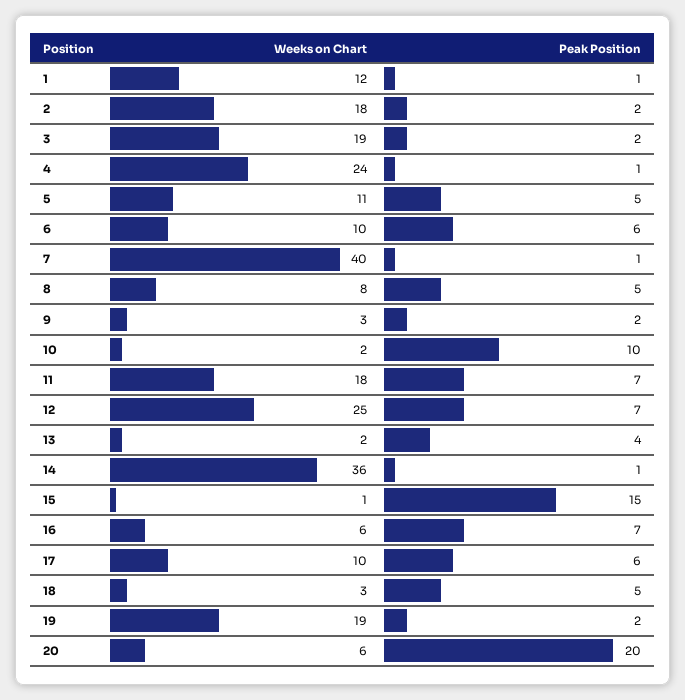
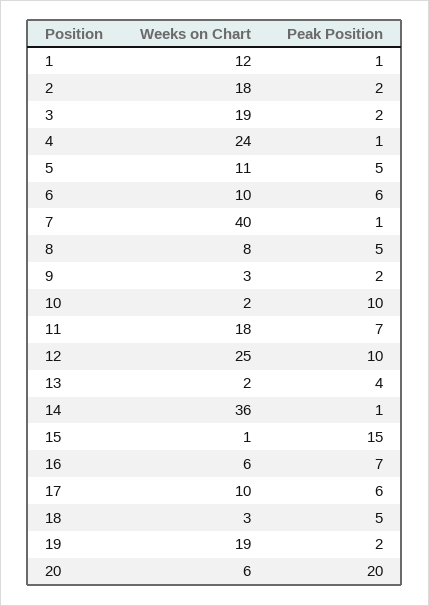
  {
    "Weeks on Chart": {
      "1": 12,
      "2": 18,
      "3": 19,
      "4": 24,
      "5": 11,
      "6": 10,
      "7": 40,
      "8": 8,
      "9": 3,
      "10": 2,
      "11": 18,
      "12": 25,
      "13": 2,
      "14": 36,
      "15": 1,
      "16": 6,
      "17": 10,
      "18": 3,
      "19": 19,
      "20": 6
    },
    "Peak Position": {
      "1": 1,
      "2": 2,
      "3": 2,
      "4": 1,
      "5": 5,
      "6": 6,
      "7": 1,
      "8": 5,
      "9": 2,
      "10": 10,
      "11": 7,
-     "12": 7,
+     "12": 10,
      "13": 4,
      "14": 1,
      "15": 15,
      "16": 7,
      "17": 6,
      "18": 5,
      "19": 2,
      "20": 20
    }
  }

